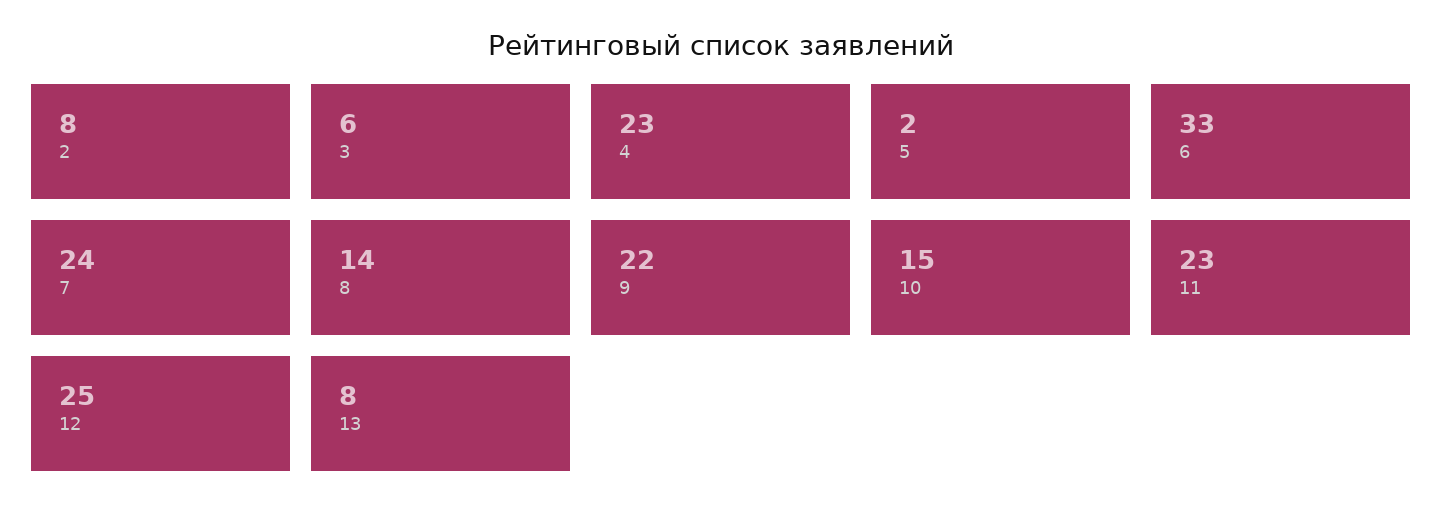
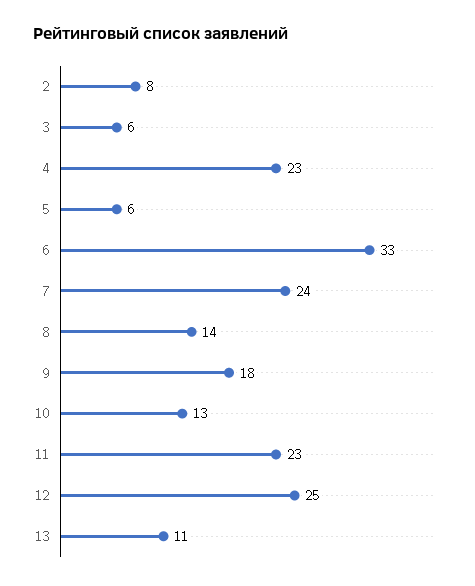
  {
    "2": 8,
    "3": 6,
    "4": 23,
-   "5": 2,
+   "5": 6,
    "6": 33,
    "7": 24,
    "8": 14,
-   "9": 22,
+   "9": 18,
-   "10": 15,
+   "10": 13,
    "11": 23,
    "12": 25,
-   "13": 8
+   "13": 11
  }

